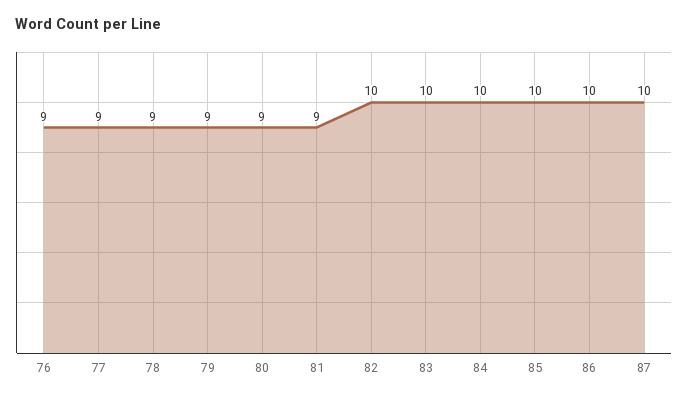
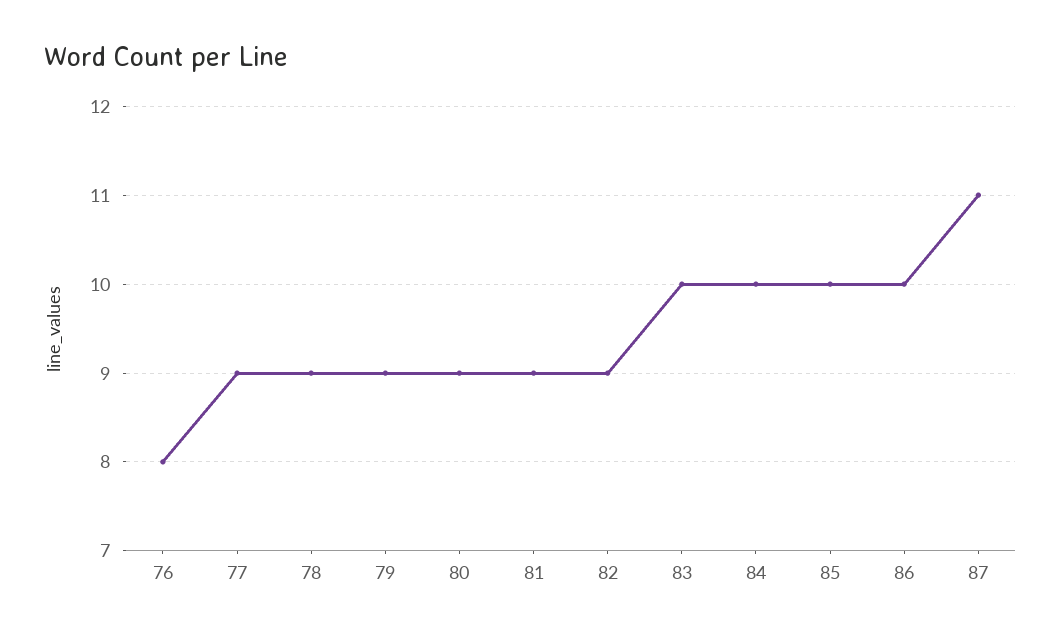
  {
-   "76": 9,
+   "76": 8,
    "77": 9,
    "78": 9,
    "79": 9,
    "80": 9,
    "81": 9,
-   "82": 10,
+   "82": 9,
    "83": 10,
    "84": 10,
    "85": 10,
    "86": 10,
-   "87": 10
+   "87": 11
  }

